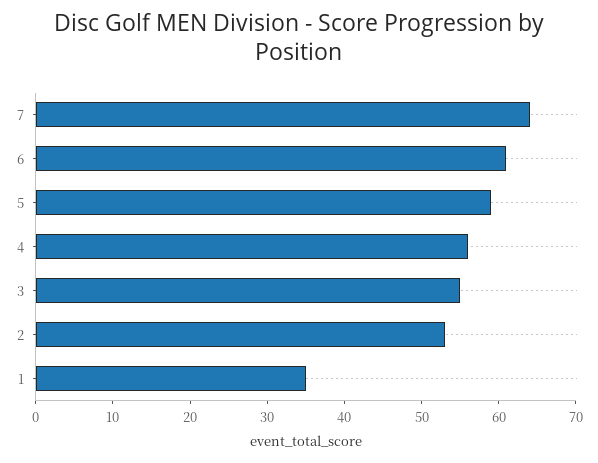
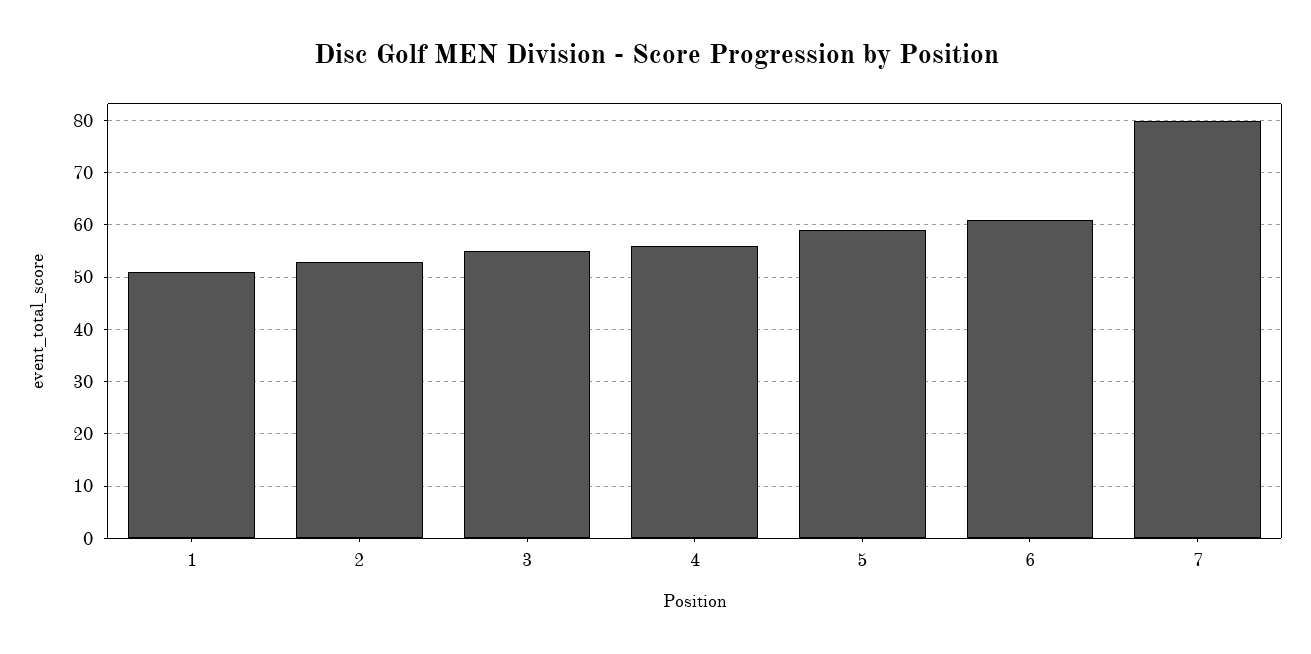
  {
-   "7": 65,
+   "7": 80,
    "6": 60,
    "5": 60,
    "4": 55,
    "3": 55,
    "2": 55,
-   "1": 35
+   "1": 50
  }

